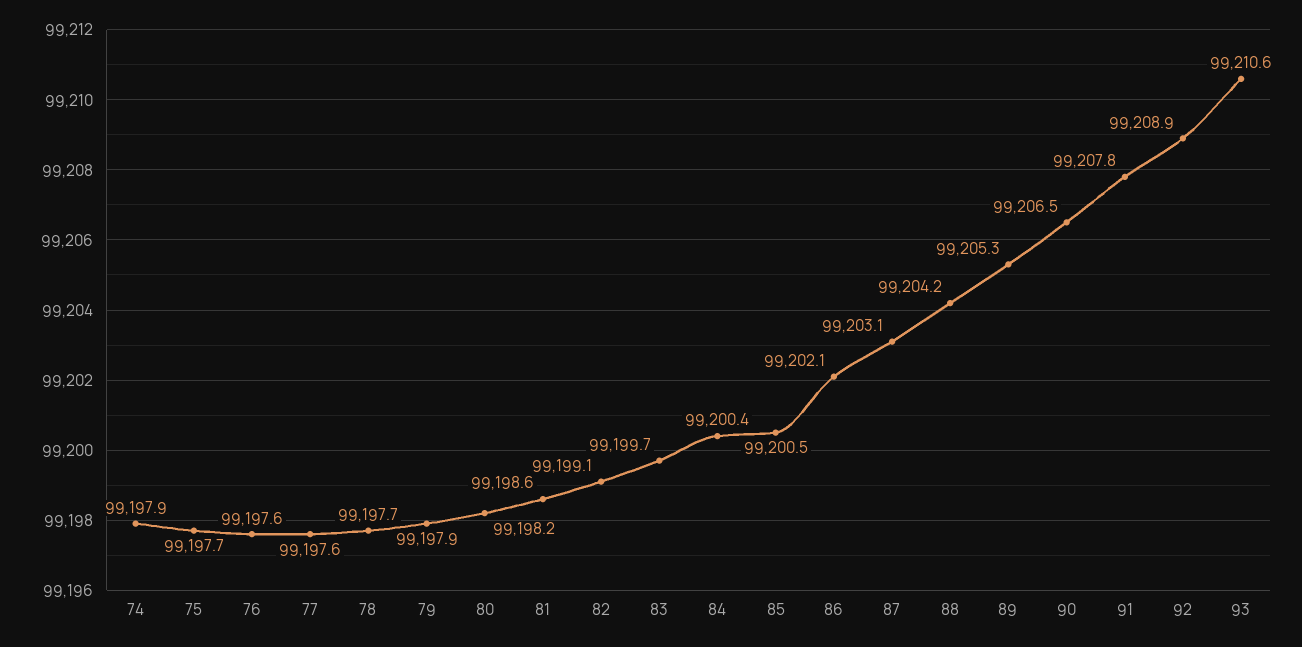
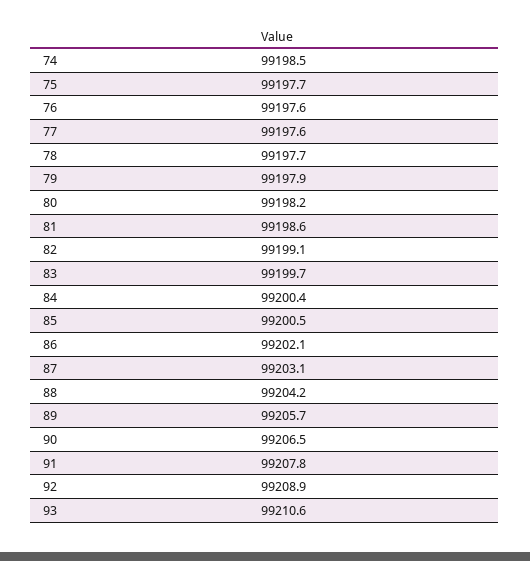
  {
-   "74": 99197.9,
+   "74": 99198.5,
    "75": 99197.7,
    "76": 99197.6,
    "77": 99197.6,
    "78": 99197.7,
    "79": 99197.9,
    "80": 99198.2,
    "81": 99198.6,
    "82": 99199.1,
    "83": 99199.7,
    "84": 99200.4,
    "85": 99200.5,
    "86": 99202.1,
    "87": 99203.1,
    "88": 99204.2,
-   "89": 99205.3,
+   "89": 99205.7,
    "90": 99206.5,
    "91": 99207.8,
    "92": 99208.9,
    "93": 99210.6
  }

